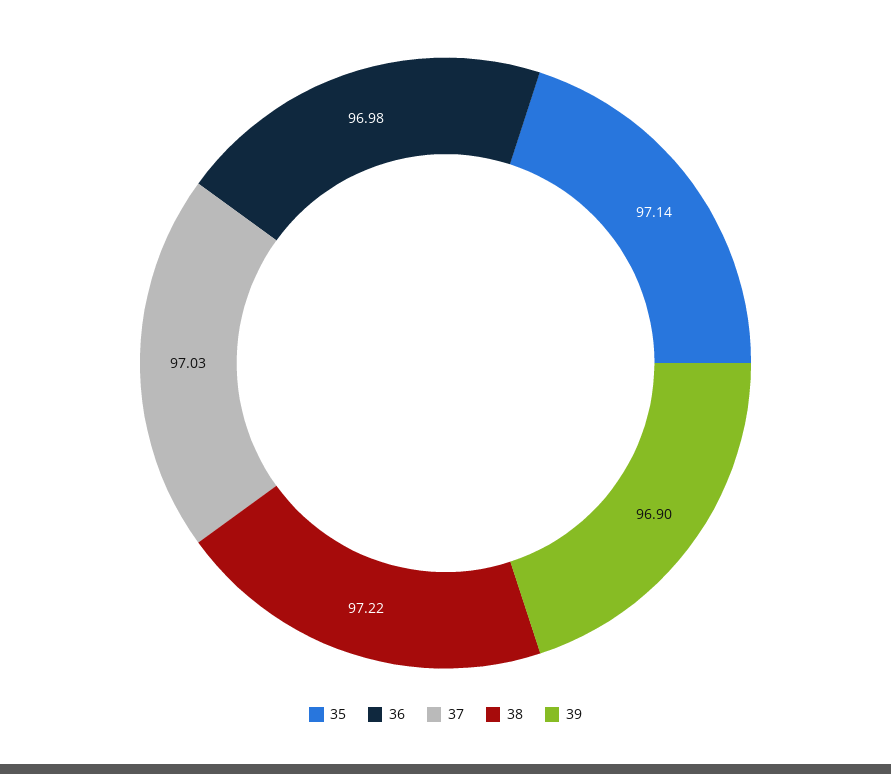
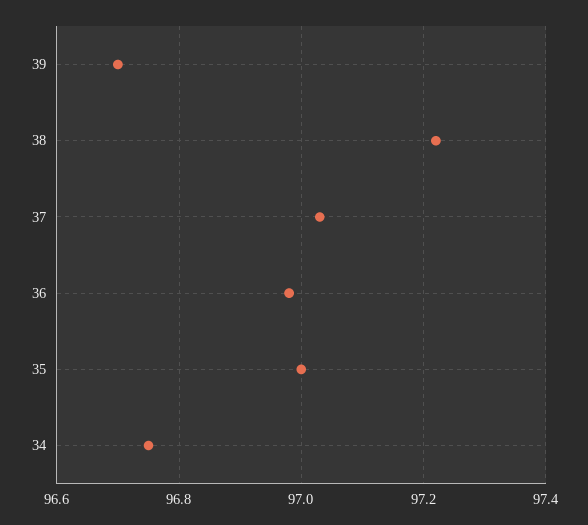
  {
-   "35": 97.14,
+   "35": 97,
    "36": 96.98,
    "37": 97.03,
    "38": 97.22,
-   "39": 96.9
+   "39": 96.7,
+   "34": 96.75
  }

